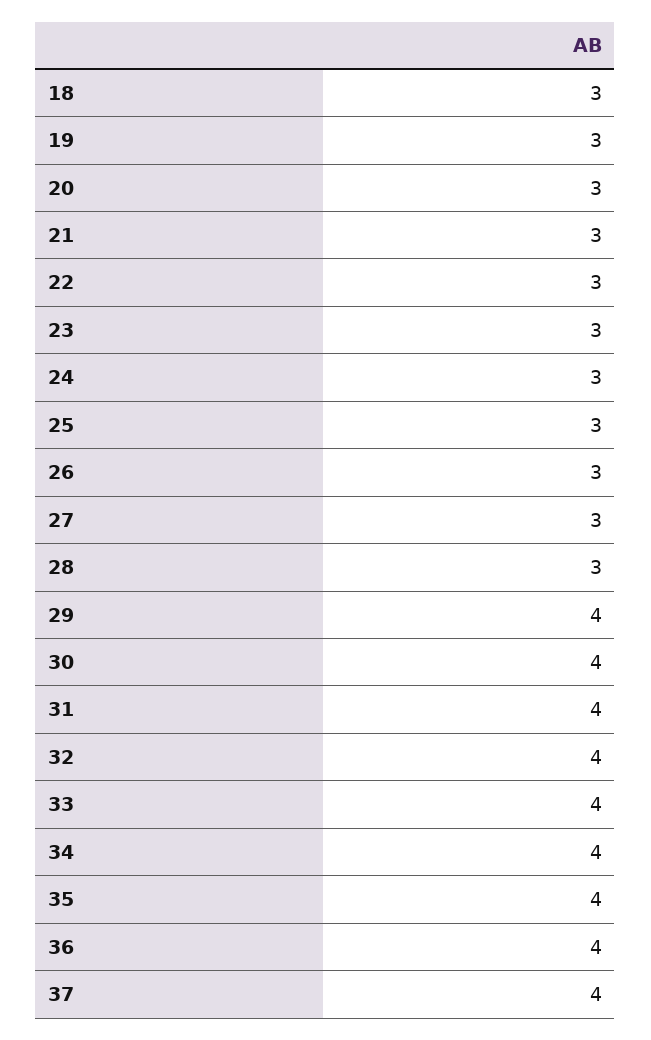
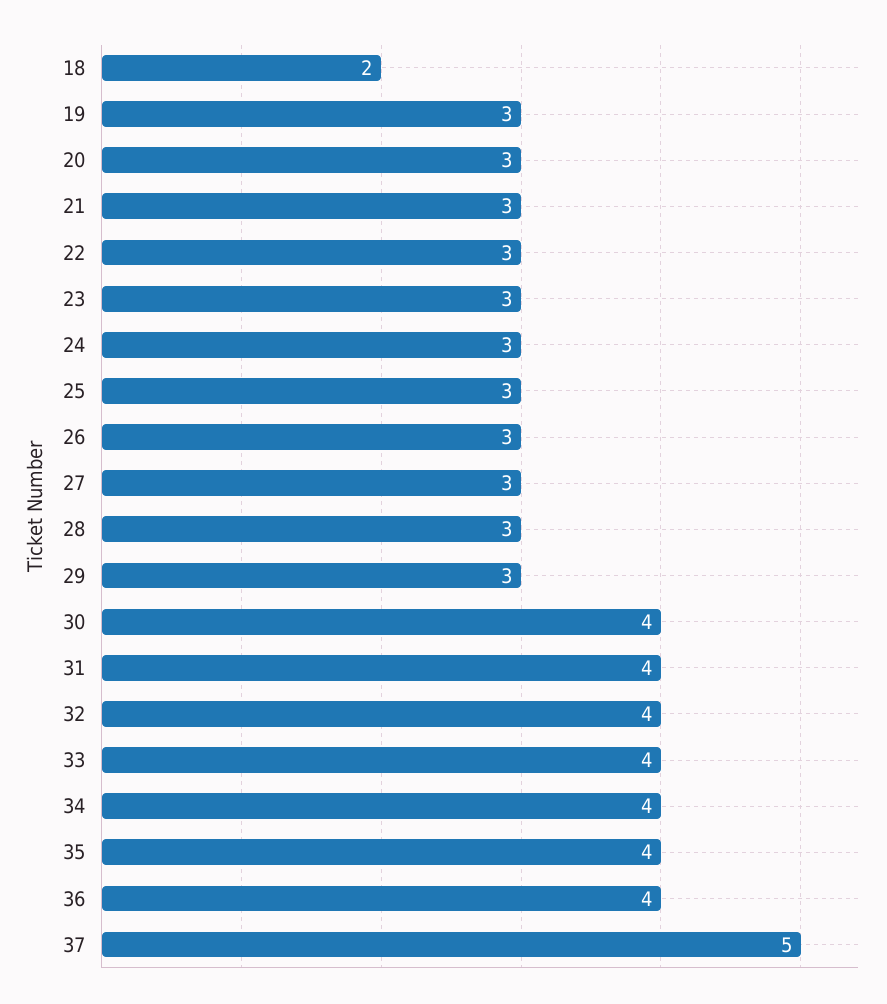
  {
-   "18": 3,
+   "18": 2,
    "19": 3,
    "20": 3,
    "21": 3,
    "22": 3,
    "23": 3,
    "24": 3,
    "25": 3,
    "26": 3,
    "27": 3,
    "28": 3,
-   "29": 4,
+   "29": 3,
    "30": 4,
    "31": 4,
    "32": 4,
    "33": 4,
    "34": 4,
    "35": 4,
    "36": 4,
-   "37": 4
+   "37": 5
  }

